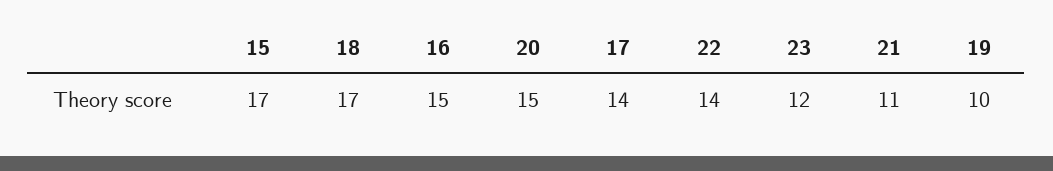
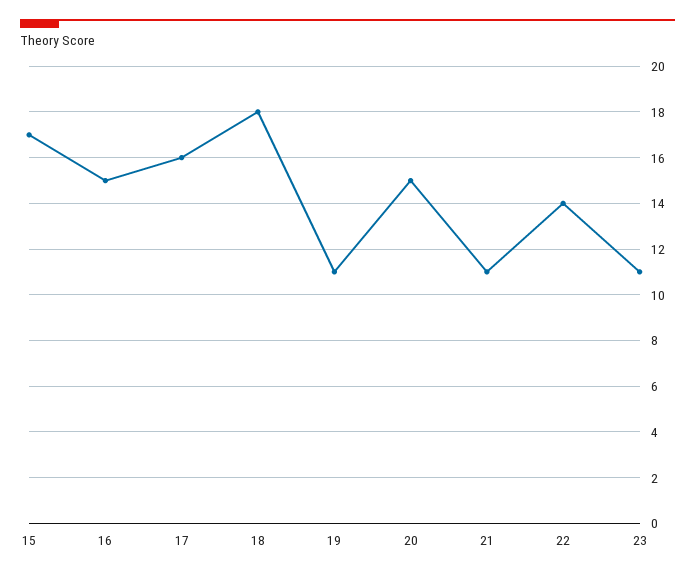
  {
    "15": 17,
-   "18": 17,
+   "18": 18,
    "16": 15,
    "20": 15,
-   "17": 14,
+   "17": 16,
    "22": 14,
-   "23": 12,
+   "23": 11,
    "21": 11,
-   "19": 10
+   "19": 11
  }

